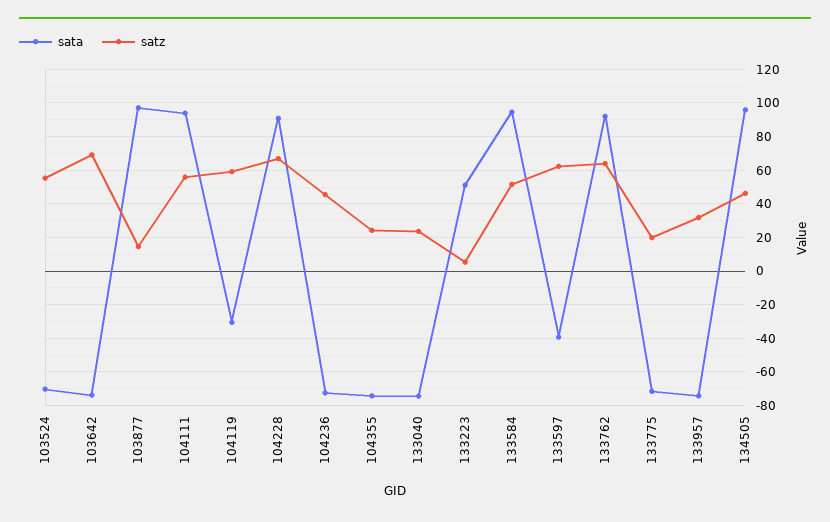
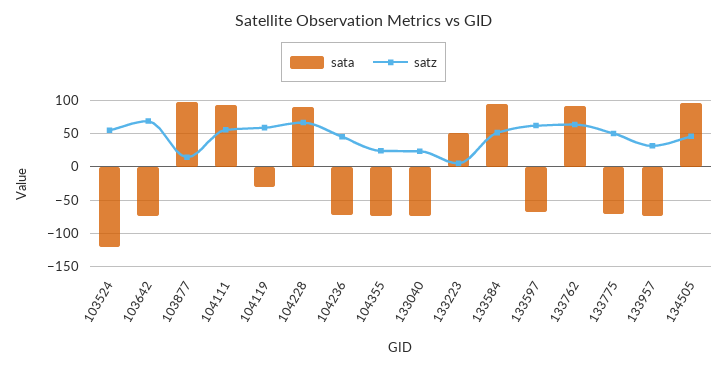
  {
    "sata": {
-     "103524": -70,
+     "103524": -120,
      "103642": -75,
      "103877": 95,
      "104111": 95,
      "104119": -30,
      "104228": 90,
      "104236": -70,
      "104355": -75,
      "133040": -75,
      "133223": 50,
      "133584": 95,
-     "133597": -40,
+     "133597": -70,
      "133762": 90,
      "133775": -70,
      "133957": -75,
      "134505": 95
    },
    "satz": {
      "103524": 55,
      "103642": 70,
      "103877": 15,
      "104111": 55,
      "104119": 60,
      "104228": 65,
      "104236": 45,
      "104355": 25,
      "133040": 25,
      "133223": 5,
      "133584": 50,
      "133597": 60,
      "133762": 65,
-     "133775": 20,
+     "133775": 50,
      "133957": 30,
      "134505": 45
    }
  }

